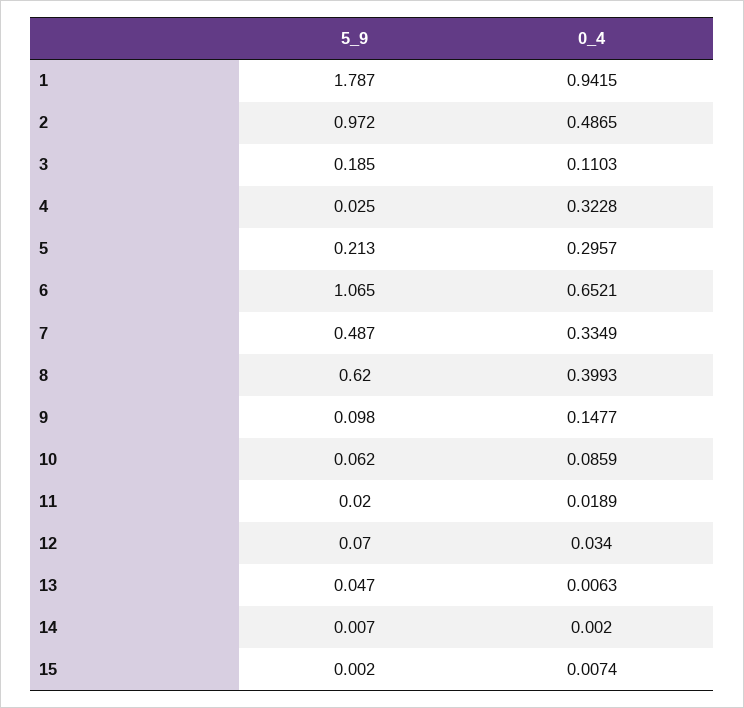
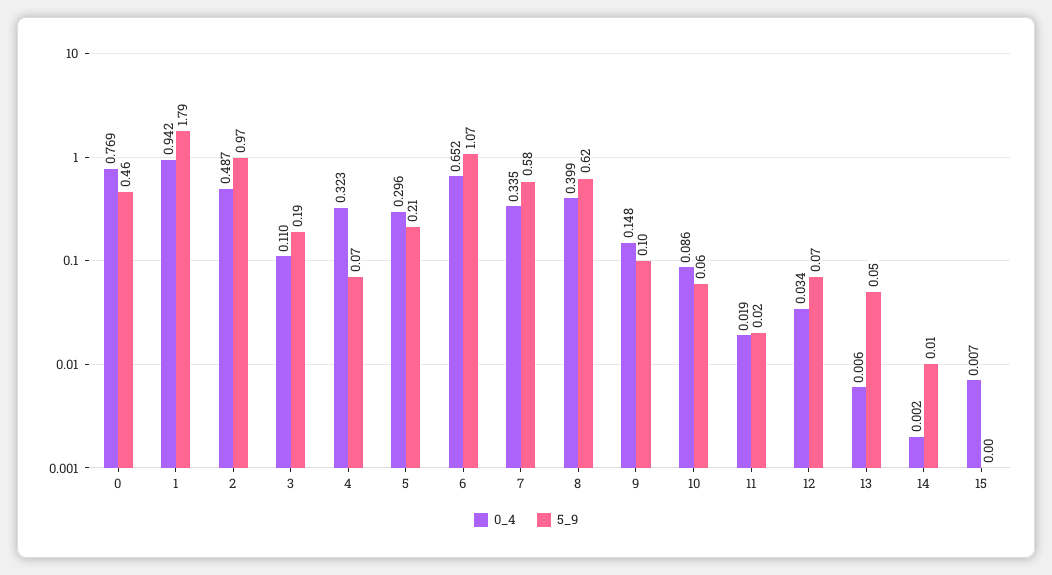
  {
    "5_9": {
      "1": 1.787,
      "2": 0.972,
      "3": 0.185,
-     "4": 0.025,
+     "4": 0.07,
      "5": 0.213,
      "6": 1.065,
-     "7": 0.487,
+     "7": 0.58,
      "8": 0.62,
      "9": 0.098,
      "10": 0.062,
      "11": 0.02,
      "12": 0.07,
      "13": 0.047,
      "14": 0.007,
-     "15": 0.002
+     "15": 0.002,
+     "0": 0.46
    },
    "0_4": {
      "1": 0.9415,
      "2": 0.4865,
      "3": 0.1103,
      "4": 0.3228,
      "5": 0.2957,
      "6": 0.6521,
      "7": 0.3349,
      "8": 0.3993,
      "9": 0.1477,
      "10": 0.0859,
      "11": 0.0189,
      "12": 0.034,
      "13": 0.0063,
      "14": 0.002,
-     "15": 0.0074
+     "15": 0.0074,
+     "0": 0.769
    }
  }

